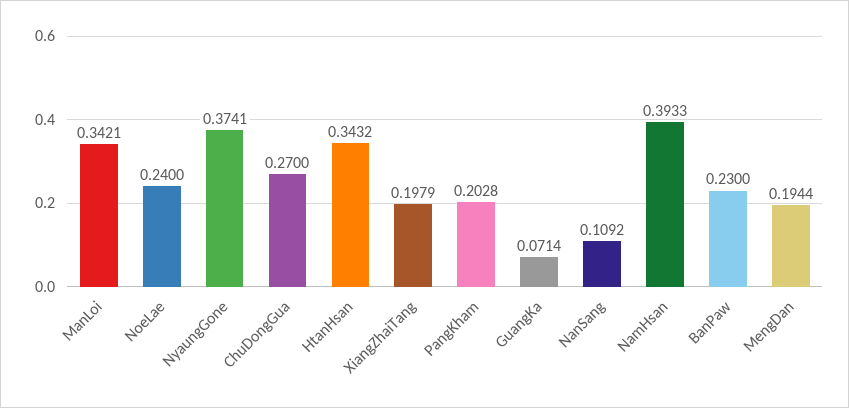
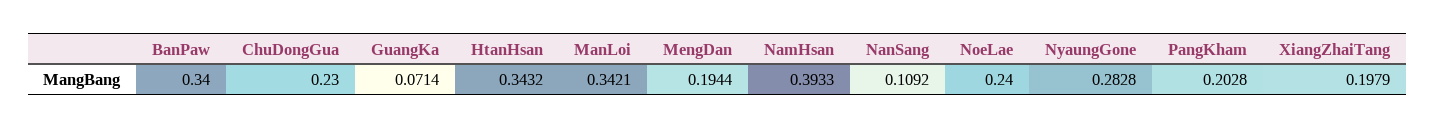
  {
    "ManLoi": 0.3421,
    "NoeLae": 0.24,
-   "NyaungGone": 0.3741,
+   "NyaungGone": 0.2828,
-   "ChuDongGua": 0.27,
+   "ChuDongGua": 0.23,
    "HtanHsan": 0.3432,
    "XiangZhaiTang": 0.1979,
    "PangKham": 0.2028,
    "GuangKa": 0.0714,
    "NanSang": 0.1092,
    "NamHsan": 0.3933,
-   "BanPaw": 0.23,
+   "BanPaw": 0.34,
    "MengDan": 0.1944
  }

